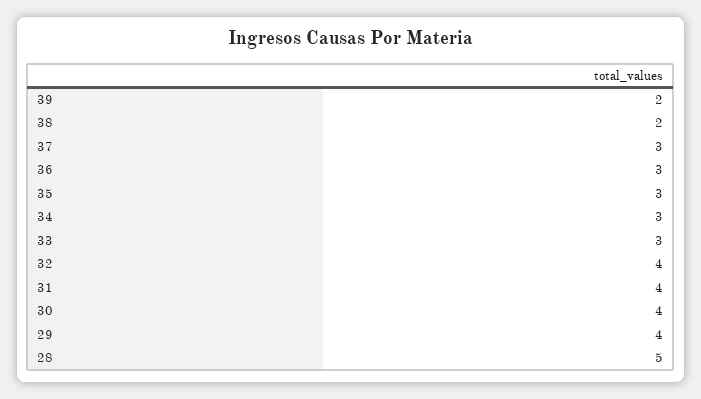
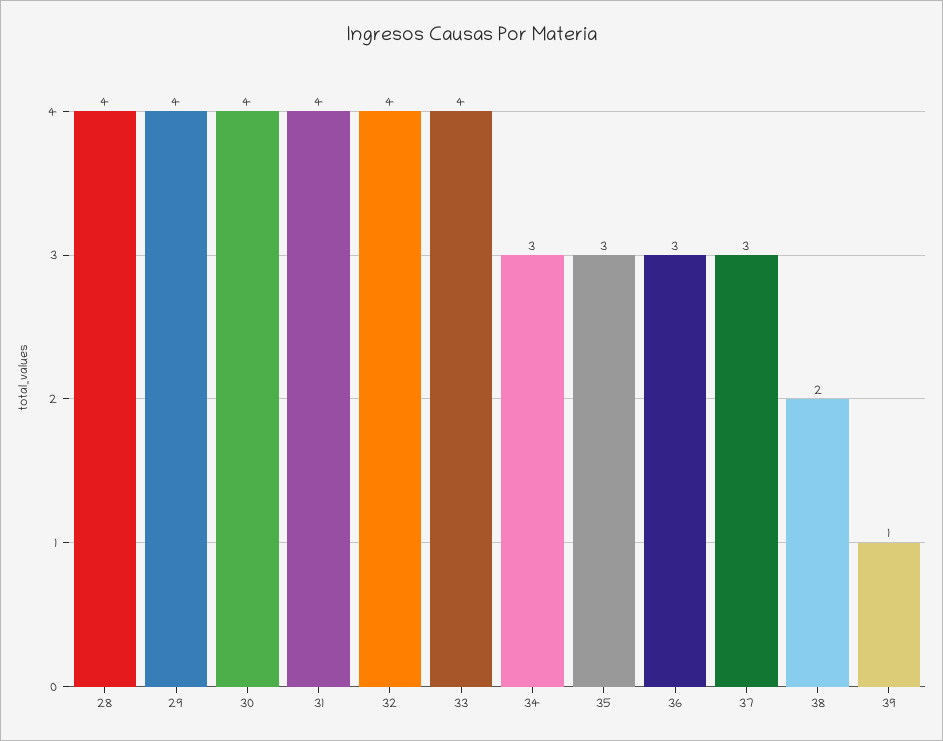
  {
-   "39": 2,
+   "39": 1,
    "38": 2,
    "37": 3,
    "36": 3,
    "35": 3,
    "34": 3,
-   "33": 3,
+   "33": 4,
    "32": 4,
    "31": 4,
    "30": 4,
    "29": 4,
-   "28": 5
+   "28": 4
  }

